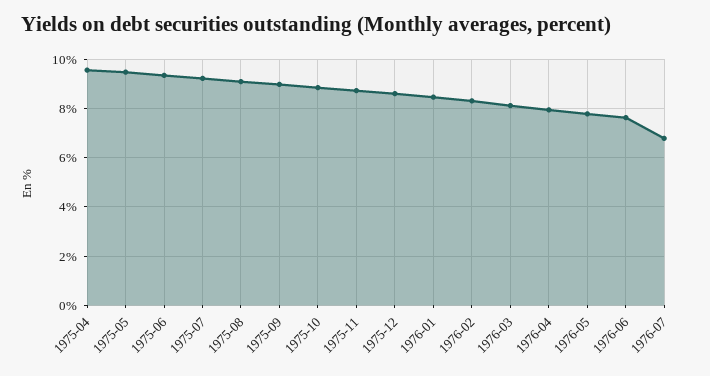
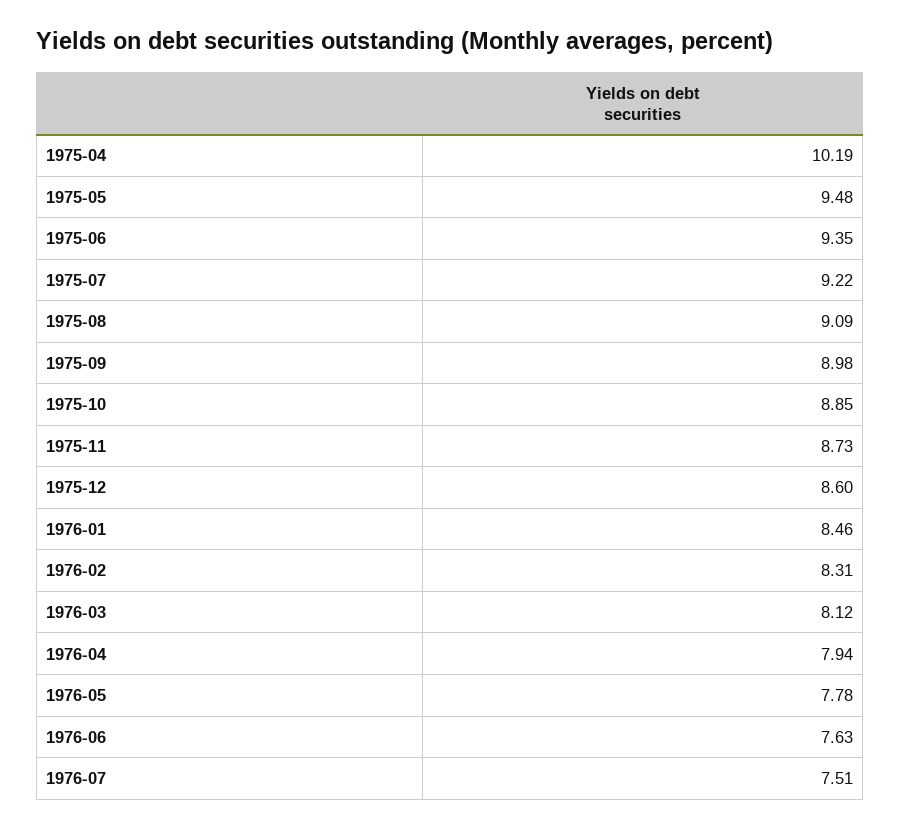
  {
-   "1975-04": 9.5,
+   "1975-04": 10.19,
    "1975-05": 9.48,
    "1975-06": 9.35,
    "1975-07": 9.22,
    "1975-08": 9.09,
    "1975-09": 8.98,
    "1975-10": 8.85,
    "1975-11": 8.73,
    "1975-12": 8.6,
    "1976-01": 8.46,
    "1976-02": 8.31,
    "1976-03": 8.12,
    "1976-04": 7.94,
    "1976-05": 7.78,
    "1976-06": 7.63,
-   "1976-07": 6.75
+   "1976-07": 7.51
  }

